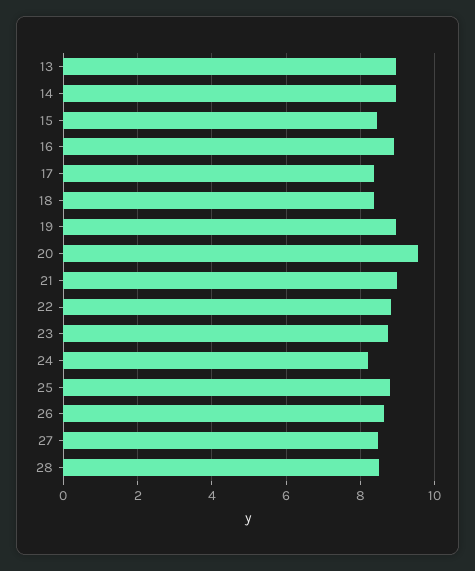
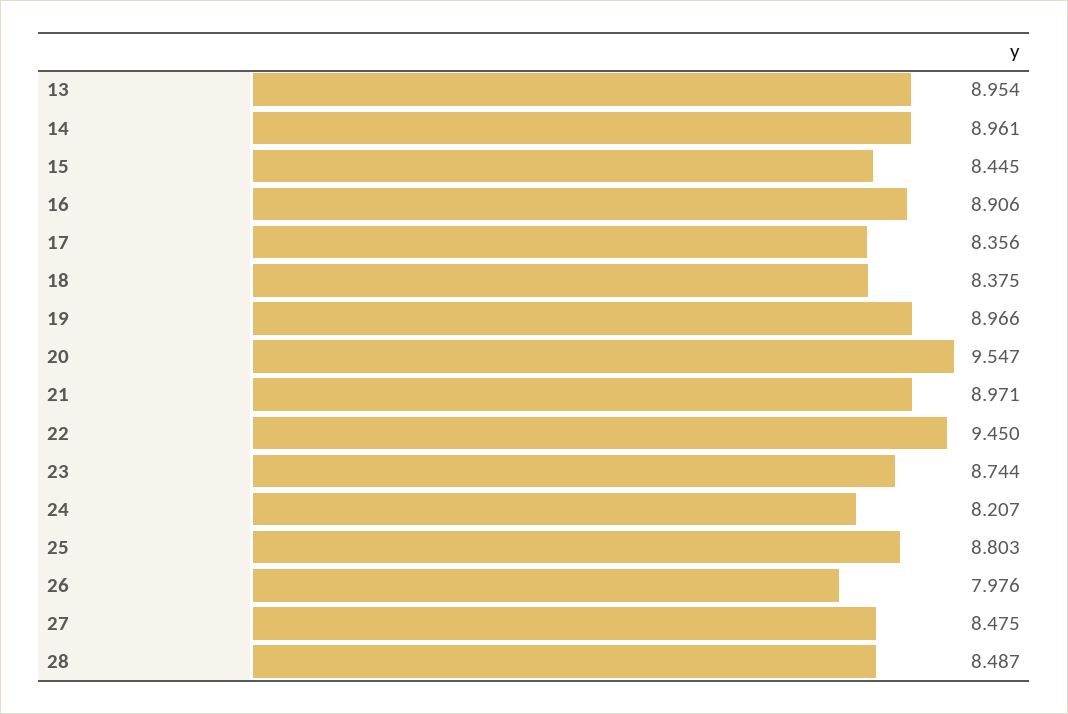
  {
    "13": 8.954,
    "14": 8.961,
    "15": 8.445,
    "16": 8.906,
    "17": 8.356,
    "18": 8.375,
    "19": 8.966,
    "20": 9.547,
    "21": 8.971,
-   "22": 8.8,
+   "22": 9.45,
    "23": 8.744,
    "24": 8.207,
    "25": 8.803,
-   "26": 8.6,
+   "26": 7.976,
    "27": 8.475,
    "28": 8.487
  }

